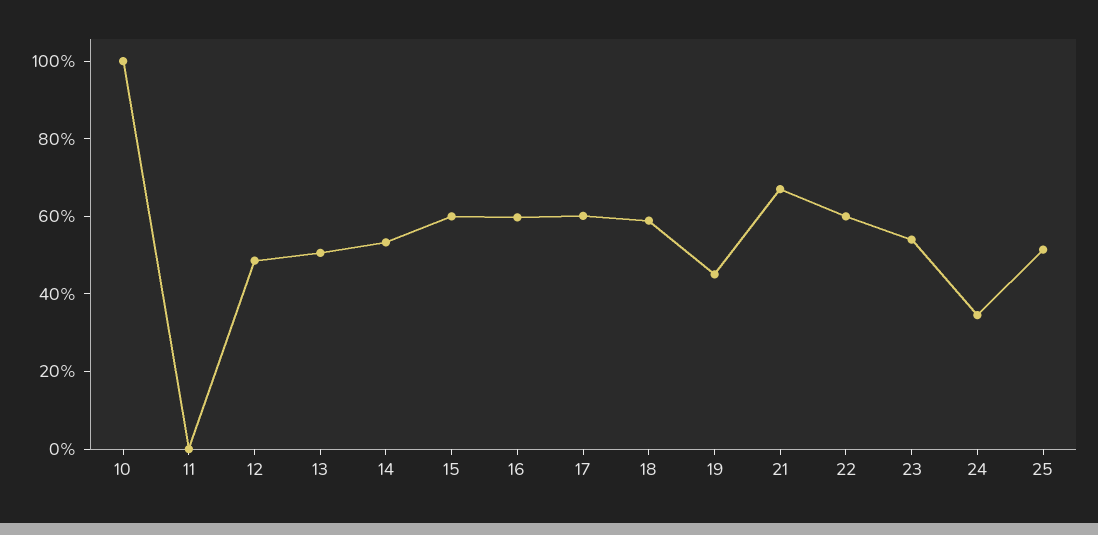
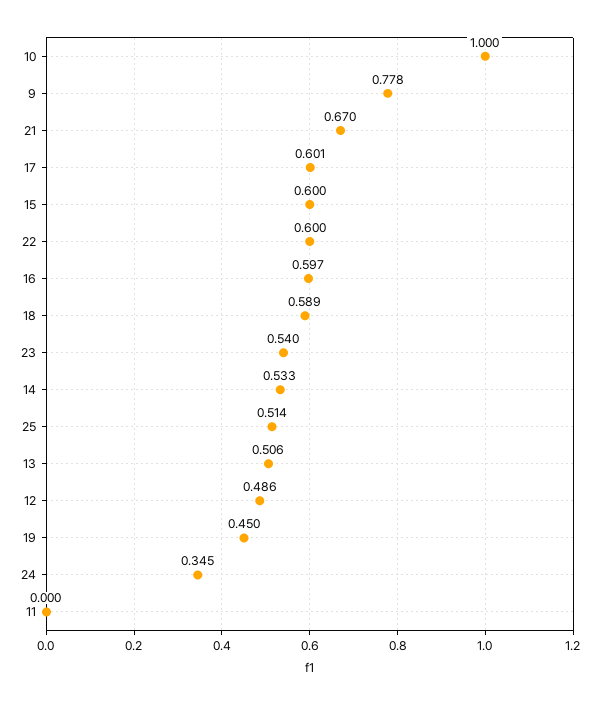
  {
    "10": 1,
    "11": 0,
    "12": 0.486,
    "13": 0.506,
    "14": 0.533,
    "15": 0.6,
    "16": 0.597,
    "17": 0.601,
    "18": 0.589,
    "19": 0.45,
    "21": 0.67,
    "22": 0.6,
    "23": 0.54,
    "24": 0.345,
-   "25": 0.514
+   "25": 0.514,
+   "9": 0.778
  }

